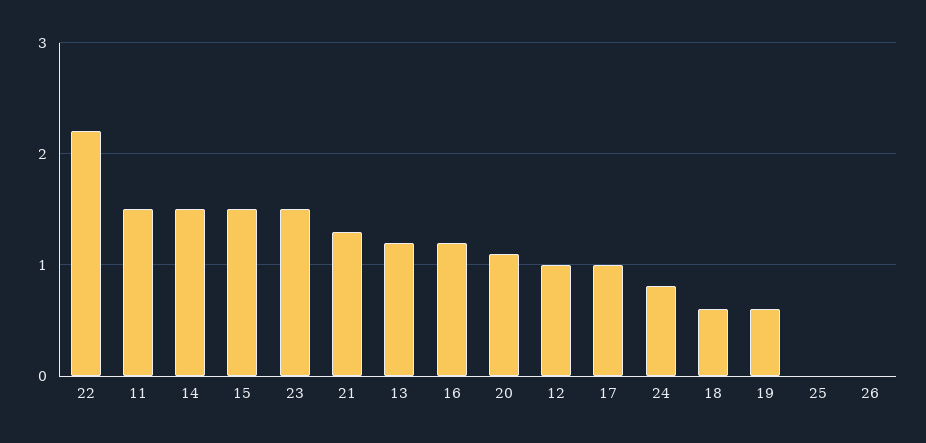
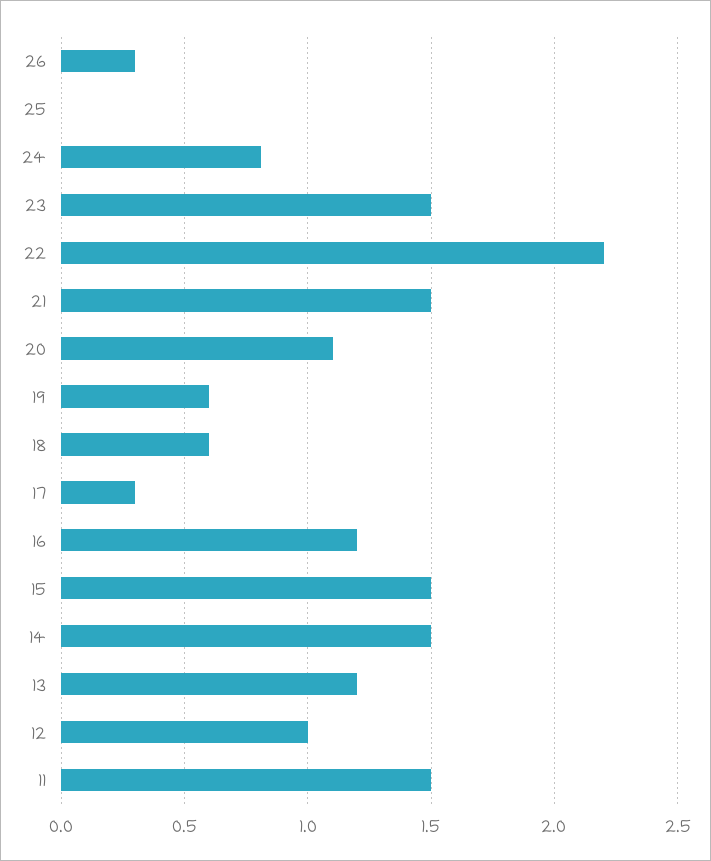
  {
    "22": 2.2,
    "11": 1.5,
    "14": 1.5,
    "15": 1.5,
    "23": 1.5,
-   "21": 1.3,
+   "21": 1.5,
    "13": 1.2,
    "16": 1.2,
    "20": 1.1,
    "12": 1,
-   "17": 1,
+   "17": 0.3,
    "24": 0.8,
    "18": 0.6,
    "19": 0.6,
    "25": 0,
-   "26": 0
+   "26": 0.3
  }

